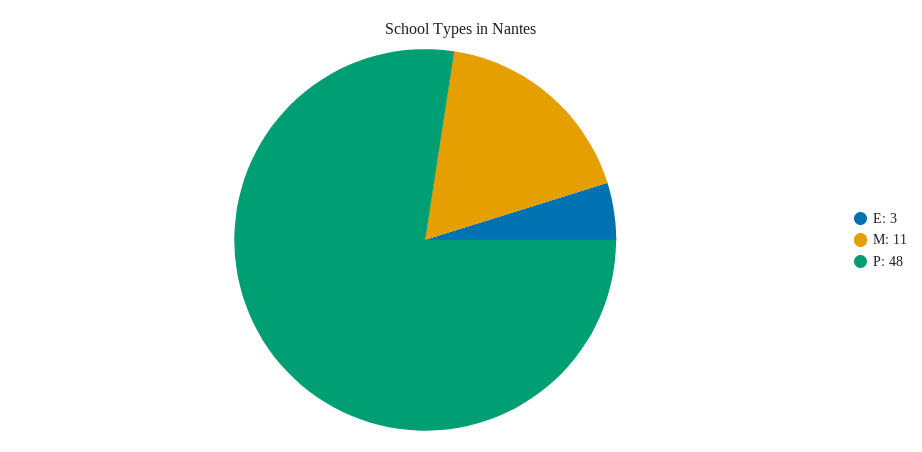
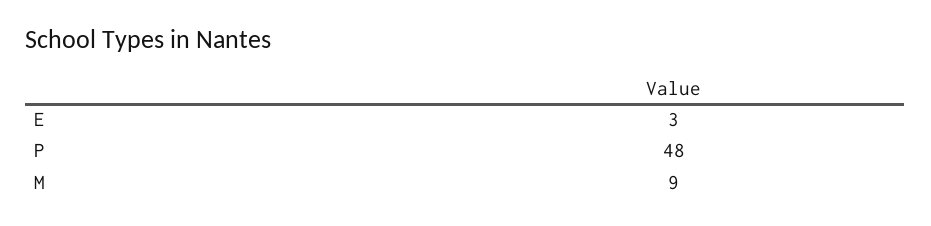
  {
    "E": 3,
-   "M": 11,
+   "M": 9,
    "P": 48
  }

